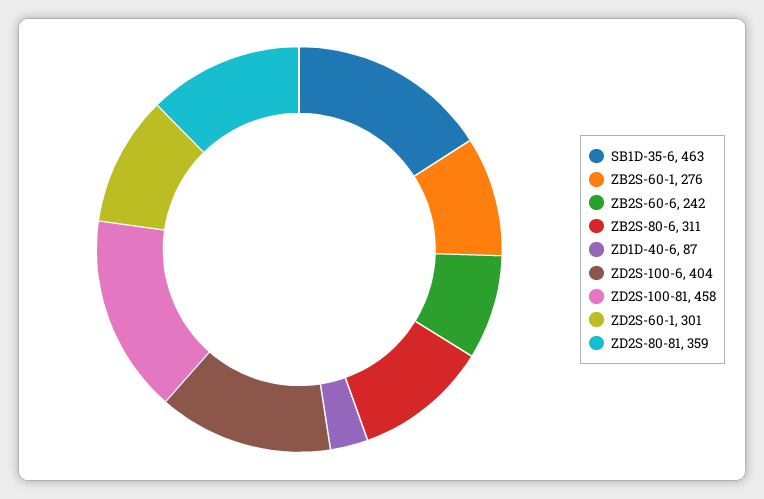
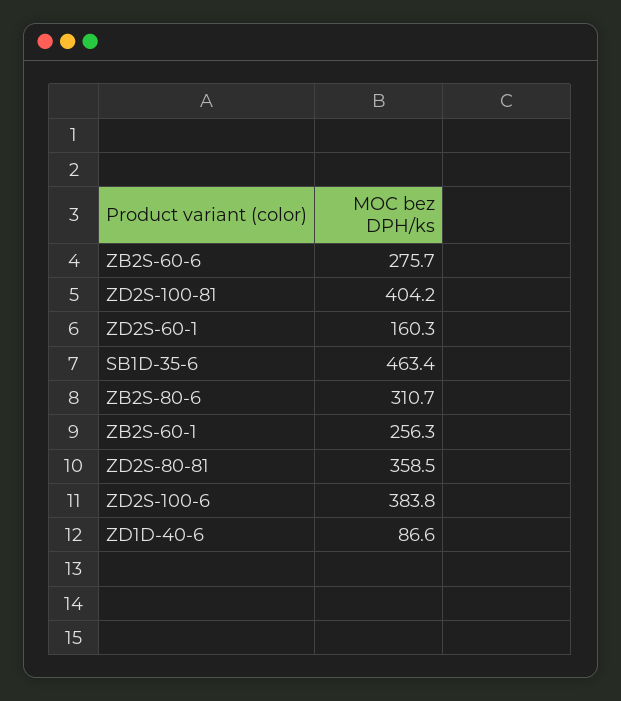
  {
    "SB1D-35-6": 463.4,
-   "ZB2S-60-1": 276,
+   "ZB2S-60-1": 256.3,
-   "ZB2S-60-6": 242,
+   "ZB2S-60-6": 275.7,
    "ZB2S-80-6": 310.7,
    "ZD1D-40-6": 86.6,
-   "ZD2S-100-6": 404,
+   "ZD2S-100-6": 383.8,
-   "ZD2S-100-81": 458,
+   "ZD2S-100-81": 404.2,
-   "ZD2S-60-1": 301,
+   "ZD2S-60-1": 160.3,
    "ZD2S-80-81": 358.5
  }

